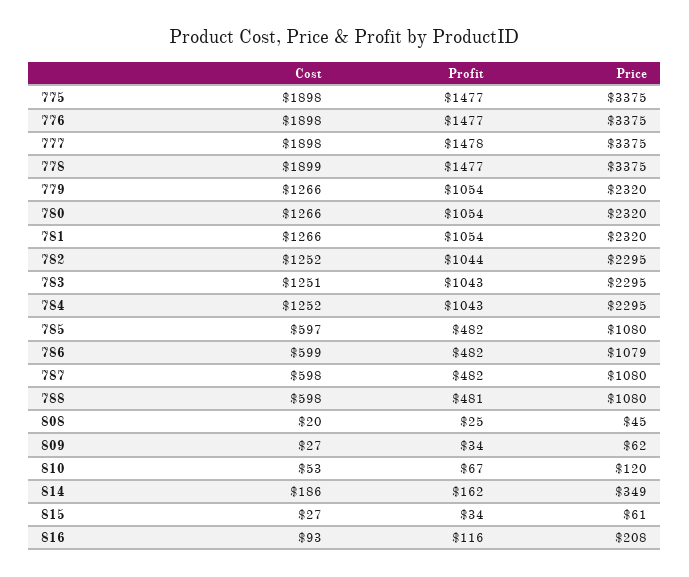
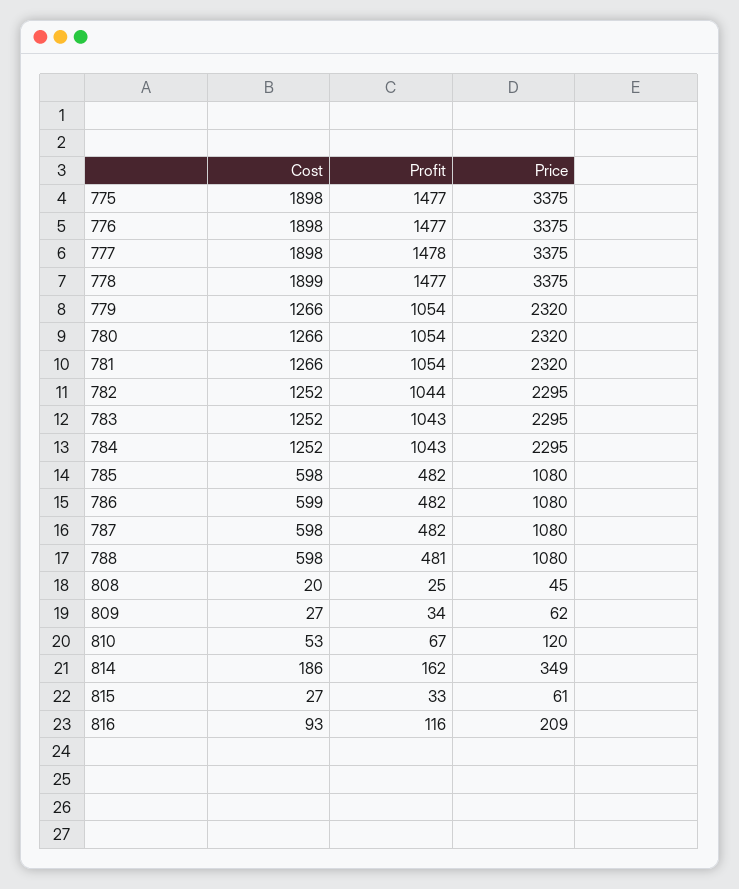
  {
    "Cost": {
      "775": 1898,
      "776": 1898,
      "777": 1898,
      "778": 1899,
      "779": 1266,
      "780": 1266,
      "781": 1266,
      "782": 1252,
-     "783": 1251,
+     "783": 1252,
      "784": 1252,
-     "785": 597,
+     "785": 598,
      "786": 599,
      "787": 598,
      "788": 598,
      "808": 20,
      "809": 27,
      "810": 53,
      "814": 186,
      "815": 27,
      "816": 93
    },
    "Profit": {
      "775": 1477,
      "776": 1477,
      "777": 1478,
      "778": 1477,
      "779": 1054,
      "780": 1054,
      "781": 1054,
      "782": 1044,
      "783": 1043,
      "784": 1043,
      "785": 482,
      "786": 482,
      "787": 482,
      "788": 481,
      "808": 25,
      "809": 34,
      "810": 67,
      "814": 162,
-     "815": 34,
+     "815": 33,
      "816": 116
    },
    "Price": {
      "775": 3375,
      "776": 3375,
      "777": 3375,
      "778": 3375,
      "779": 2320,
      "780": 2320,
      "781": 2320,
      "782": 2295,
      "783": 2295,
      "784": 2295,
      "785": 1080,
-     "786": 1079,
+     "786": 1080,
      "787": 1080,
      "788": 1080,
      "808": 45,
      "809": 62,
      "810": 120,
      "814": 349,
      "815": 61,
-     "816": 208
+     "816": 209
    }
  }

